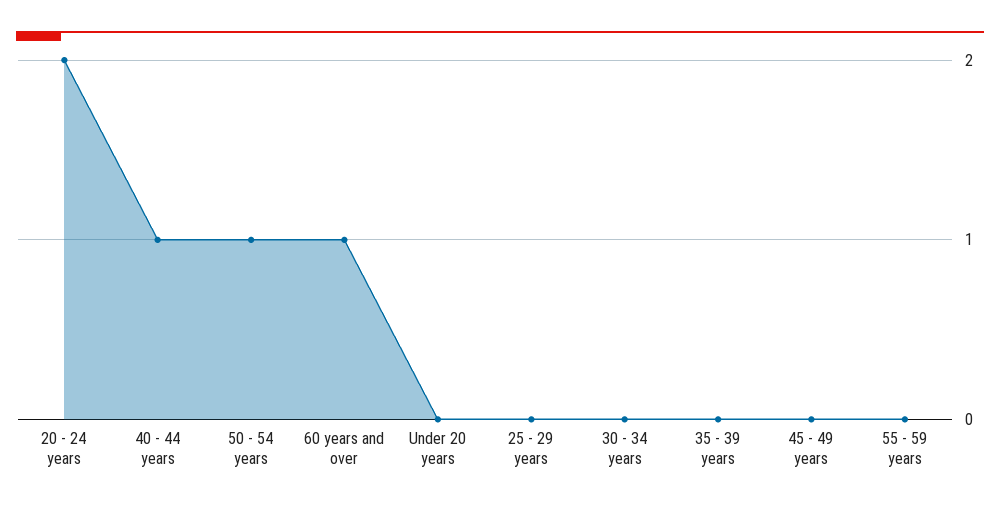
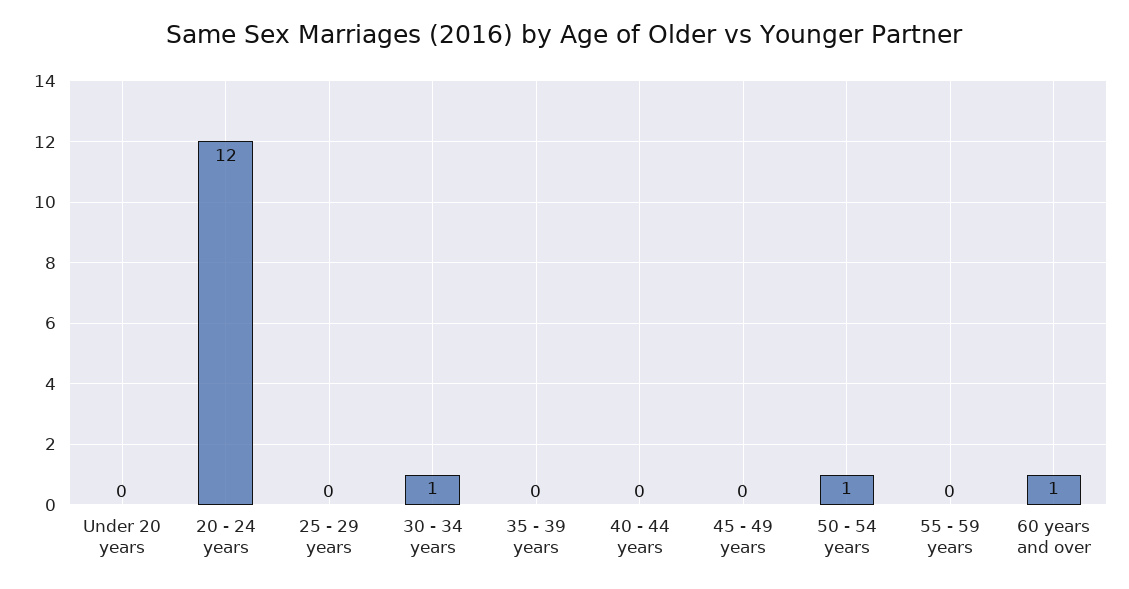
  {
-   "20 - 24 years": 2,
+   "20 - 24 years": 12,
-   "40 - 44 years": 1,
+   "40 - 44 years": 0,
    "50 - 54 years": 1,
    "60 years and over": 1,
    "Under 20 years": 0,
    "25 - 29 years": 0,
-   "30 - 34 years": 0,
+   "30 - 34 years": 1,
    "35 - 39 years": 0,
    "45 - 49 years": 0,
    "55 - 59 years": 0
  }

